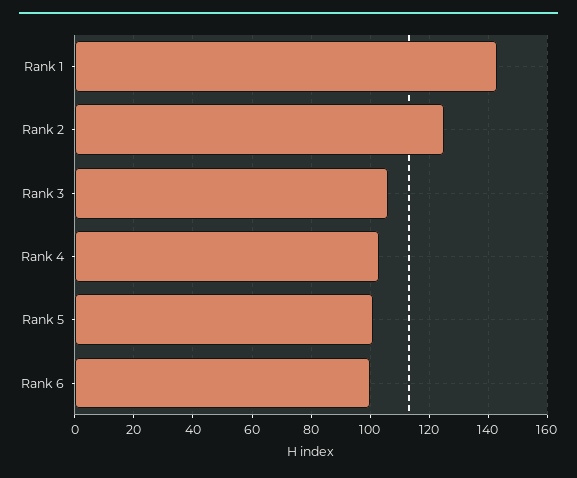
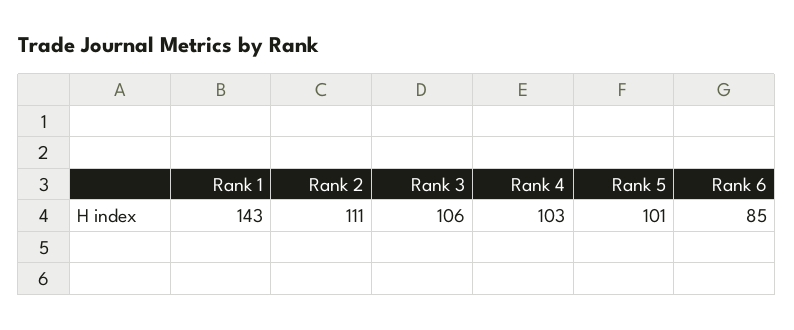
  {
    "Rank 1": 143,
-   "Rank 2": 125,
+   "Rank 2": 111,
    "Rank 3": 106,
    "Rank 4": 103,
    "Rank 5": 101,
-   "Rank 6": 100
+   "Rank 6": 85
  }

